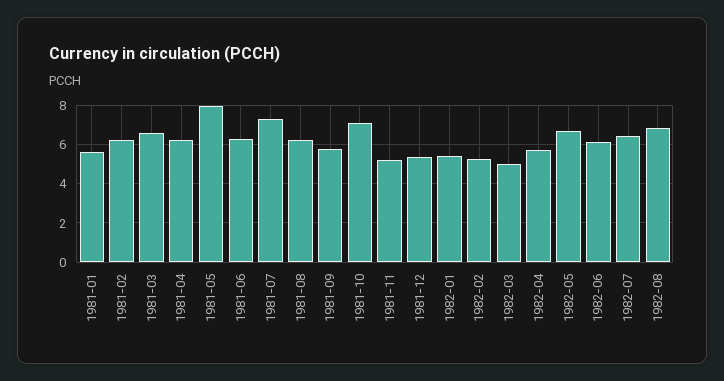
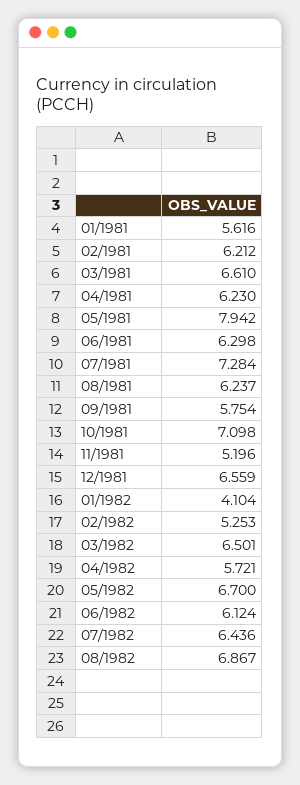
  {
    "1981-01": 5.616,
    "1981-02": 6.212,
    "1981-03": 6.61,
    "1981-04": 6.23,
    "1981-05": 7.942,
    "1981-06": 6.298,
    "1981-07": 7.284,
    "1981-08": 6.237,
    "1981-09": 5.754,
    "1981-10": 7.098,
    "1981-11": 5.196,
-   "1981-12": 5.5,
+   "1981-12": 6.559,
-   "1982-01": 5.5,
+   "1982-01": 4.104,
    "1982-02": 5.253,
-   "1982-03": 5,
+   "1982-03": 6.501,
    "1982-04": 5.721,
    "1982-05": 6.7,
    "1982-06": 6.124,
    "1982-07": 6.436,
    "1982-08": 6.867
  }

